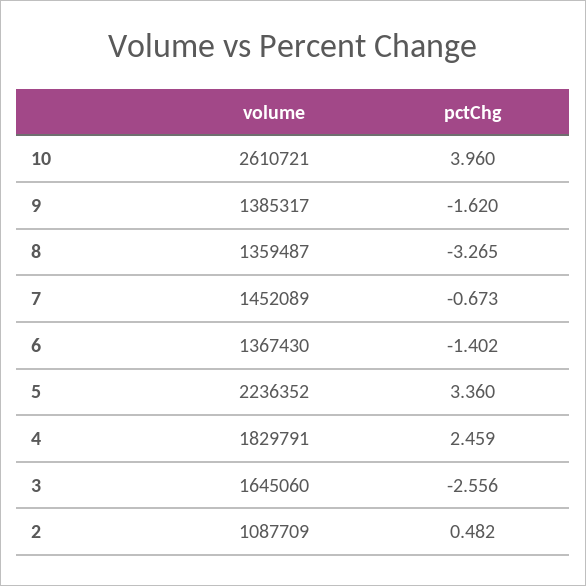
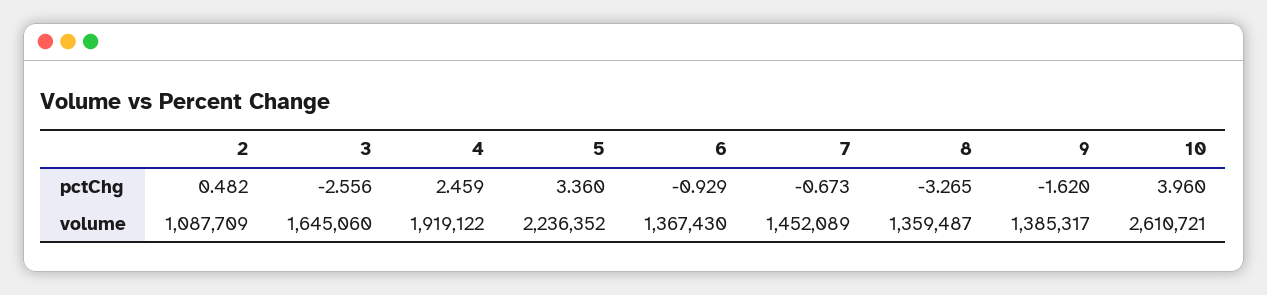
  {
    "volume": {
      "10": 2610721,
      "9": 1385317,
      "8": 1359487,
      "7": 1452089,
      "6": 1367430,
      "5": 2236352,
-     "4": 1829791,
+     "4": 1919122,
      "3": 1645060,
      "2": 1087709
    },
    "pctChg": {
      "10": 3.96,
      "9": -1.62,
      "8": -3.265,
      "7": -0.673,
-     "6": -1.402,
+     "6": -0.929,
      "5": 3.36,
      "4": 2.459,
      "3": -2.556,
      "2": 0.482
    }
  }

